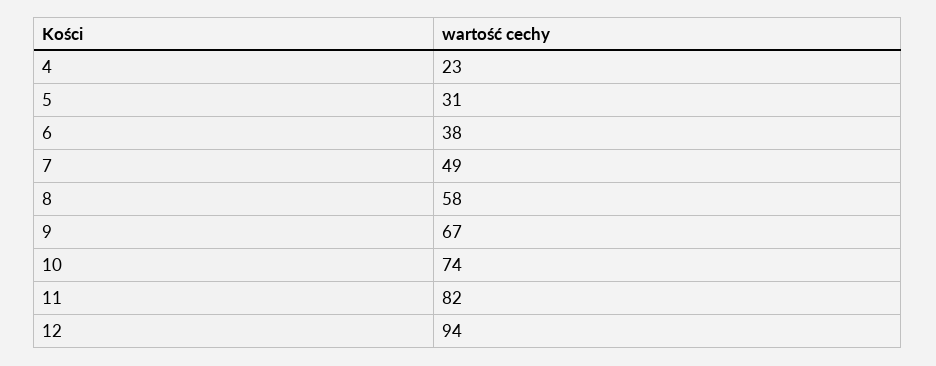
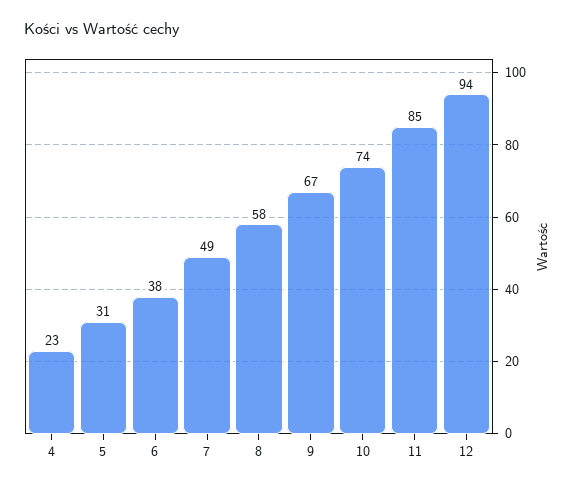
  {
    "4": 23,
    "5": 31,
    "6": 38,
    "7": 49,
    "8": 58,
    "9": 67,
    "10": 74,
-   "11": 82,
+   "11": 85,
    "12": 94
  }

